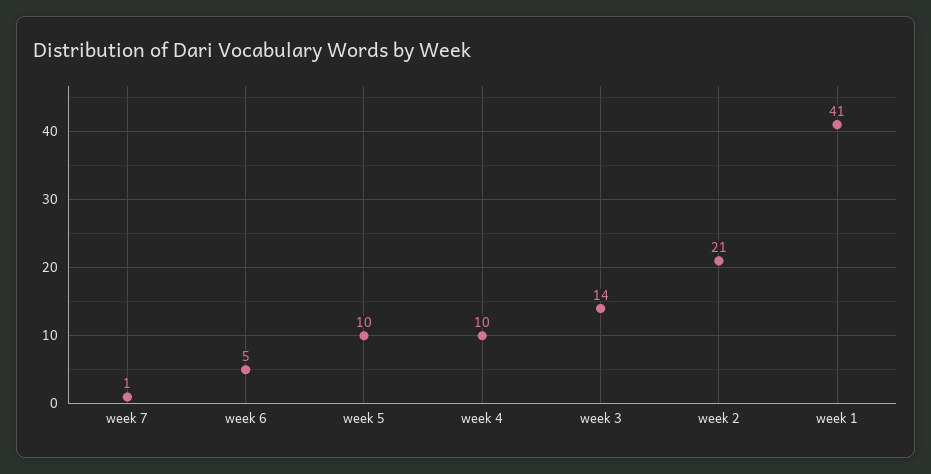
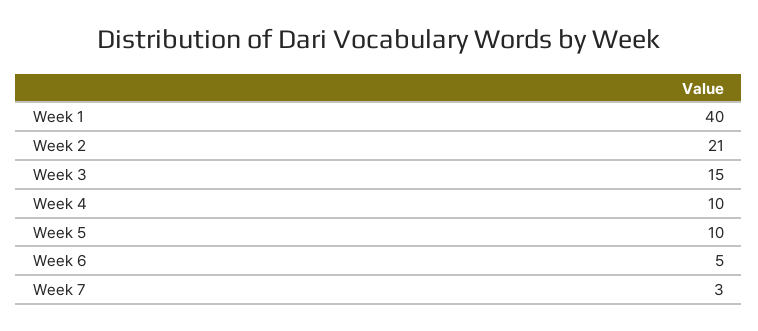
  {
-   "week 7": 1,
+   "week 7": 3,
    "week 6": 5,
    "week 5": 10,
    "week 4": 10,
-   "week 3": 14,
+   "week 3": 15,
    "week 2": 21,
-   "week 1": 41
+   "week 1": 40
  }

